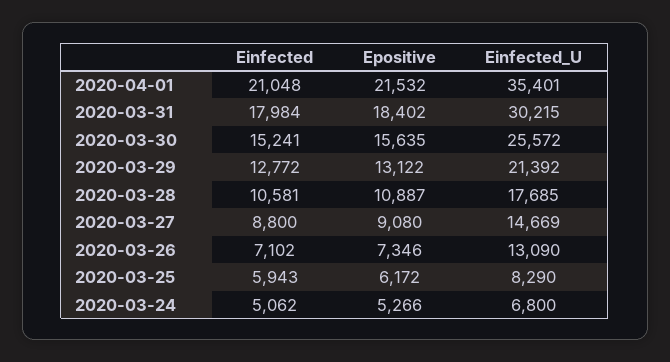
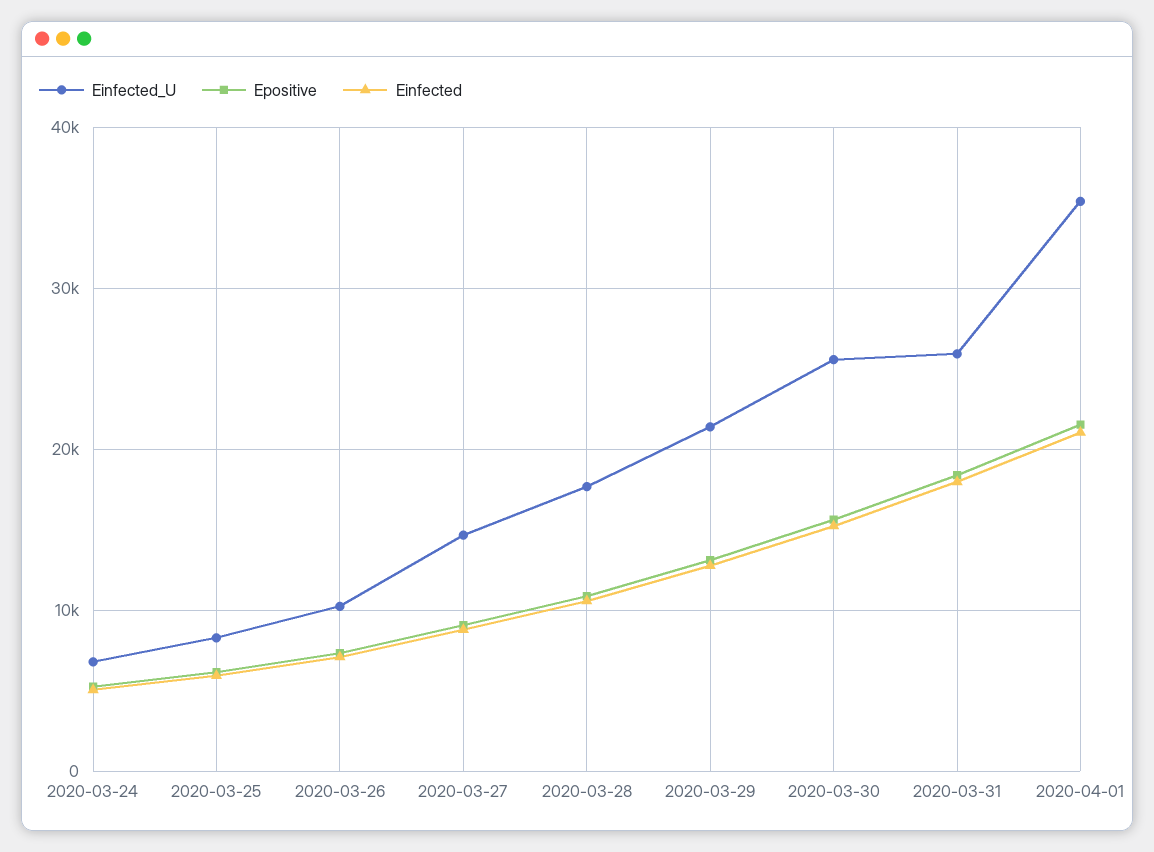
  {
    "Einfected": {
      "2020-04-01": 21048,
      "2020-03-31": 17984,
      "2020-03-30": 15241,
      "2020-03-29": 12772,
      "2020-03-28": 10581,
      "2020-03-27": 8800,
      "2020-03-26": 7102,
      "2020-03-25": 5943,
      "2020-03-24": 5062
    },
    "Epositive": {
      "2020-04-01": 21532,
      "2020-03-31": 18402,
      "2020-03-30": 15635,
      "2020-03-29": 13122,
      "2020-03-28": 10887,
      "2020-03-27": 9080,
      "2020-03-26": 7346,
      "2020-03-25": 6172,
      "2020-03-24": 5266
    },
    "Einfected_U": {
      "2020-04-01": 35401,
-     "2020-03-31": 30215,
+     "2020-03-31": 26000,
      "2020-03-30": 25572,
      "2020-03-29": 21392,
      "2020-03-28": 17685,
      "2020-03-27": 14669,
-     "2020-03-26": 13090,
+     "2020-03-26": 10000,
      "2020-03-25": 8290,
      "2020-03-24": 6800
    }
  }

